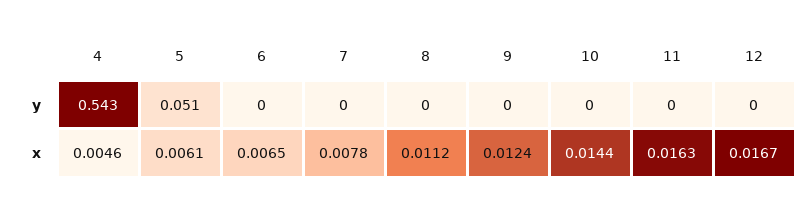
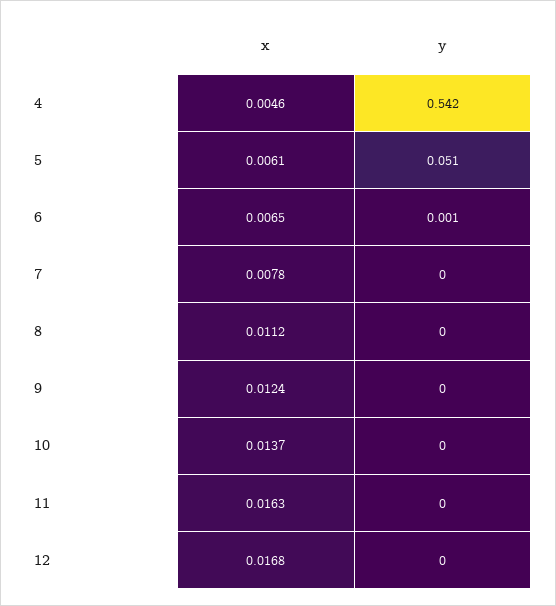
  {
    "4": {
-     "y": 0.543,
+     "y": 0.542,
      "x": 0.0046
    },
    "5": {
      "y": 0.051,
      "x": 0.0061
    },
    "6": {
-     "y": 0,
+     "y": 0.001,
      "x": 0.0065
    },
    "7": {
      "y": 0,
      "x": 0.0078
    },
    "8": {
      "y": 0,
      "x": 0.0112
    },
    "9": {
      "y": 0,
      "x": 0.0124
    },
    "10": {
      "y": 0,
-     "x": 0.0144
+     "x": 0.0137
    },
    "11": {
      "y": 0,
      "x": 0.0163
    },
    "12": {
      "y": 0,
-     "x": 0.0167
+     "x": 0.0168
    }
  }

